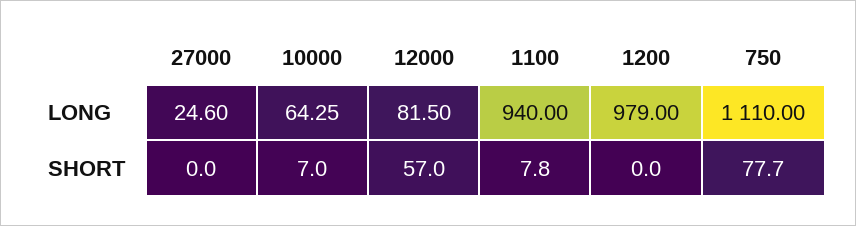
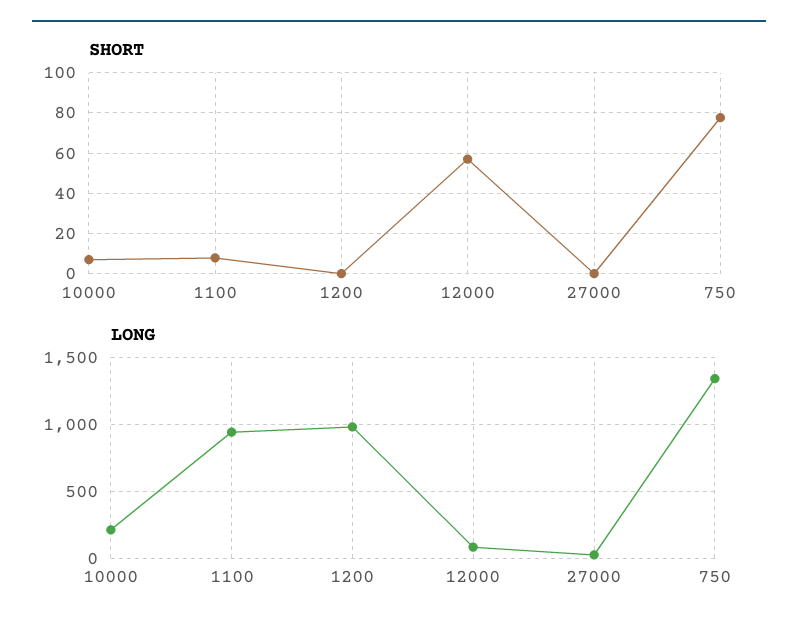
  {
    "LONG": {
      "27000": 24.6,
-     "10000": 64.25,
+     "10000": 200,
      "12000": 81.5,
      "1100": 940,
      "1200": 979,
-     "750": 1110
+     "750": 1350
    },
    "SHORT": {
      "27000": 0,
      "10000": 7,
      "12000": 57,
      "1100": 7.8,
      "1200": 0,
      "750": 77.7
    }
  }

